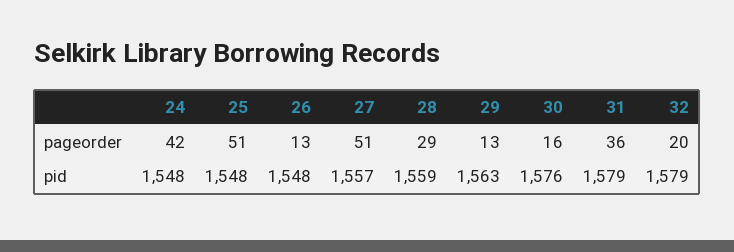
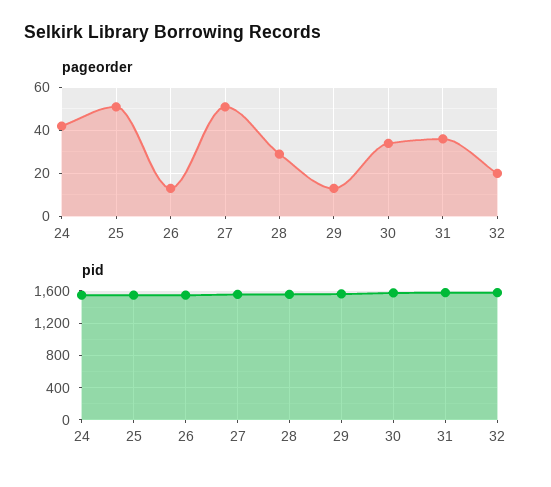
  {
    "pageorder": {
      "24": 42,
      "25": 51,
      "26": 13,
      "27": 51,
      "28": 29,
      "29": 13,
-     "30": 16,
+     "30": 35,
      "31": 36,
      "32": 20
    },
    "pid": {
      "24": 1548,
      "25": 1548,
      "26": 1548,
      "27": 1557,
      "28": 1559,
      "29": 1563,
      "30": 1576,
      "31": 1579,
      "32": 1579
    }
  }

